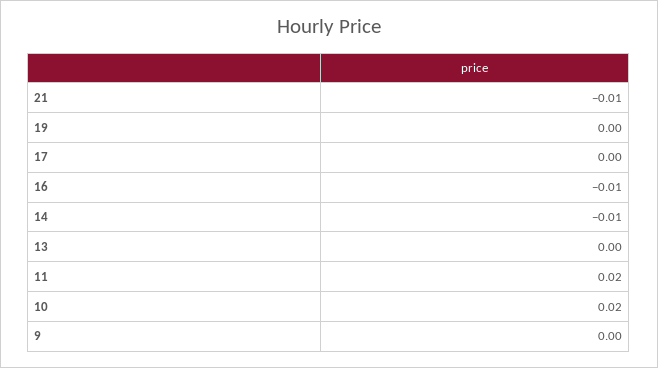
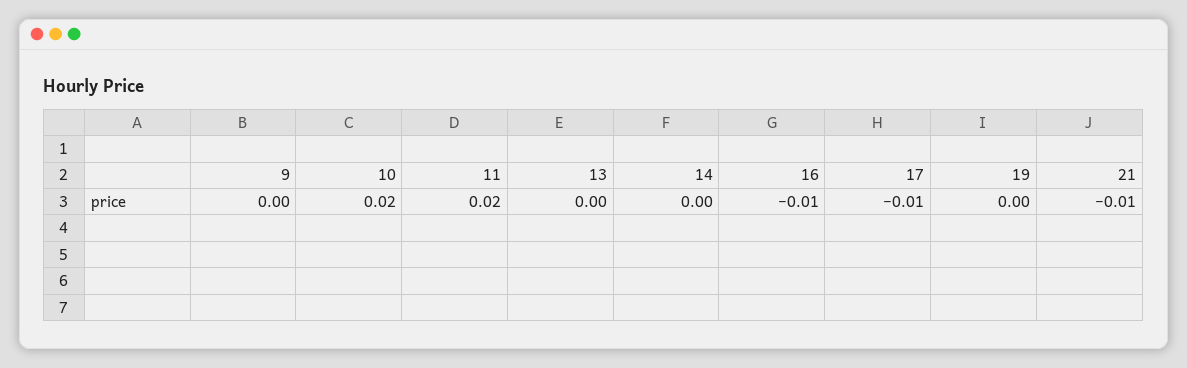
  {
    "21": -0.01,
    "19": 0,
-   "17": 0,
+   "17": -0.01,
    "16": -0.01,
-   "14": -0.01,
+   "14": 0,
    "13": 0,
    "11": 0.02,
    "10": 0.02,
    "9": 0
  }

